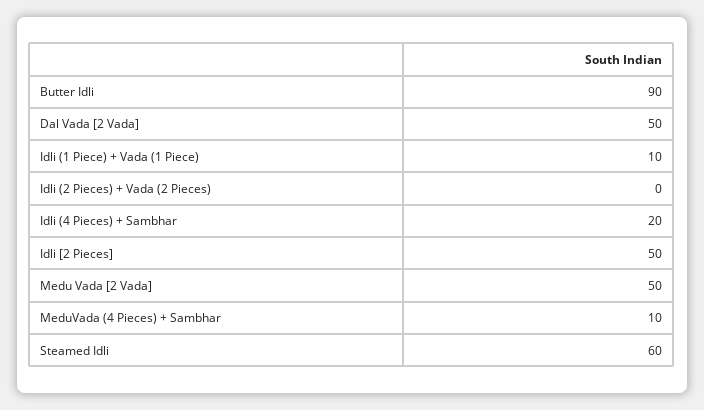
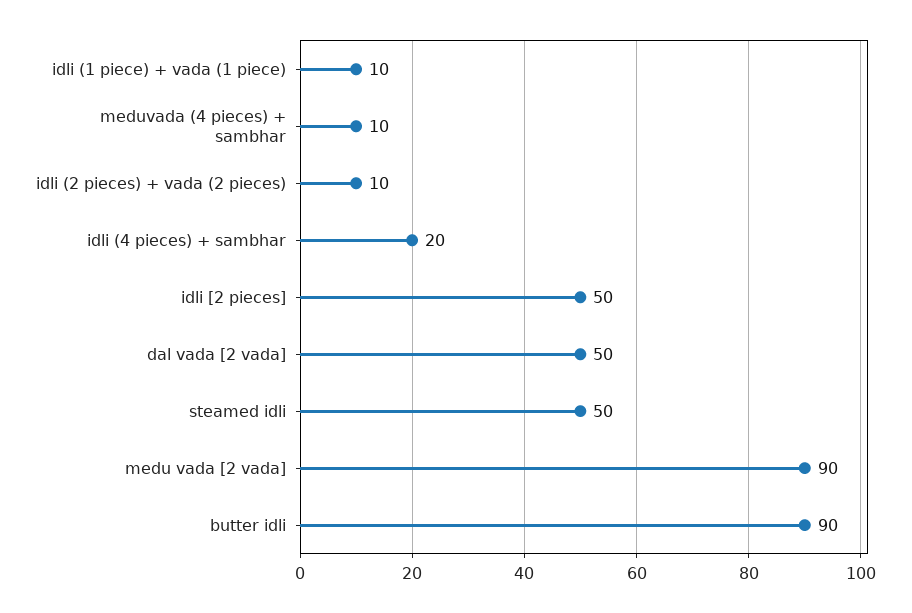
  {
    "Butter Idli": 90,
    "Dal Vada [2 Vada]": 50,
    "Idli (1 Piece) + Vada (1 Piece)": 10,
-   "Idli (2 Pieces) + Vada (2 Pieces)": 0,
+   "Idli (2 Pieces) + Vada (2 Pieces)": 10,
    "Idli (4 Pieces) + Sambhar": 20,
    "Idli [2 Pieces]": 50,
-   "Medu Vada [2 Vada]": 50,
+   "Medu Vada [2 Vada]": 90,
    "MeduVada (4 Pieces) + Sambhar": 10,
-   "Steamed Idli": 60
+   "Steamed Idli": 50
  }

